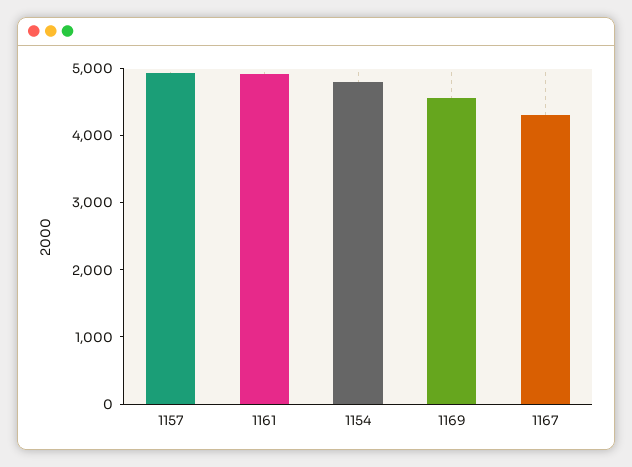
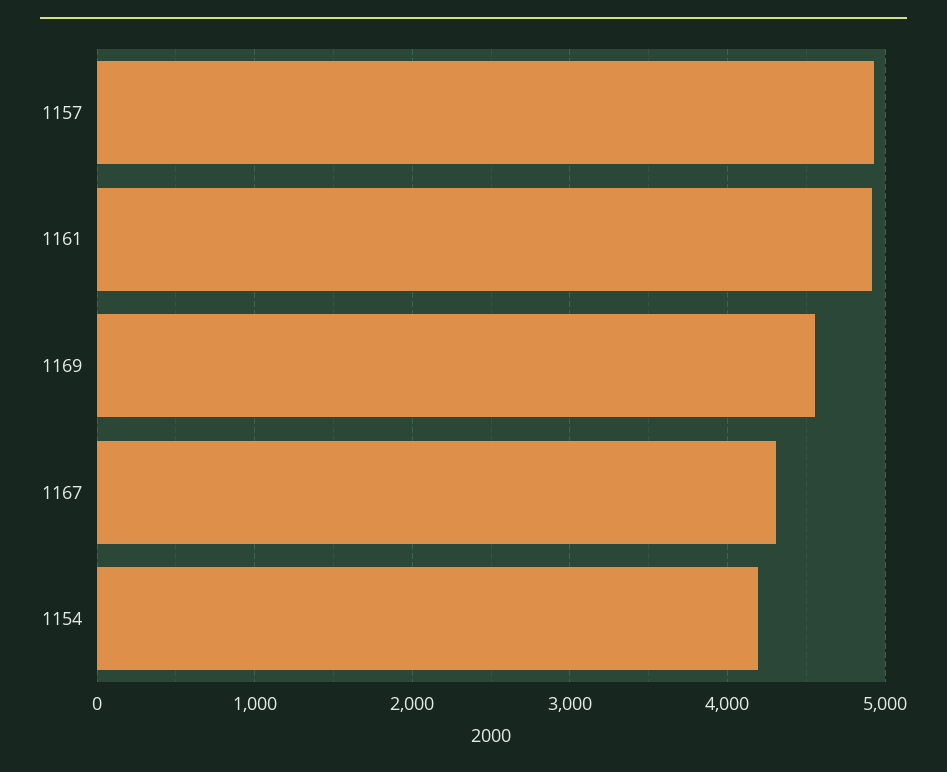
  {
    "1157": 4900,
    "1161": 4900,
-   "1154": 4800,
+   "1154": 4200,
    "1169": 4600,
    "1167": 4300
  }

